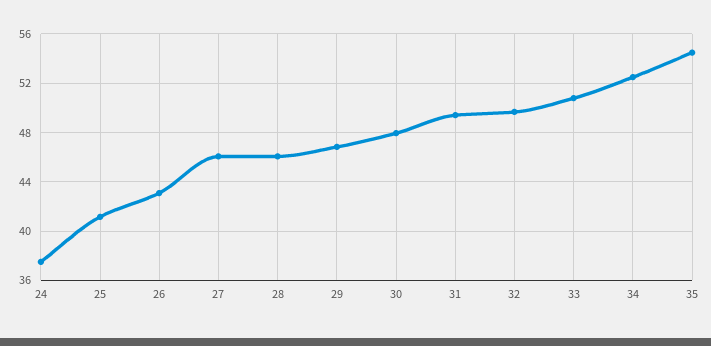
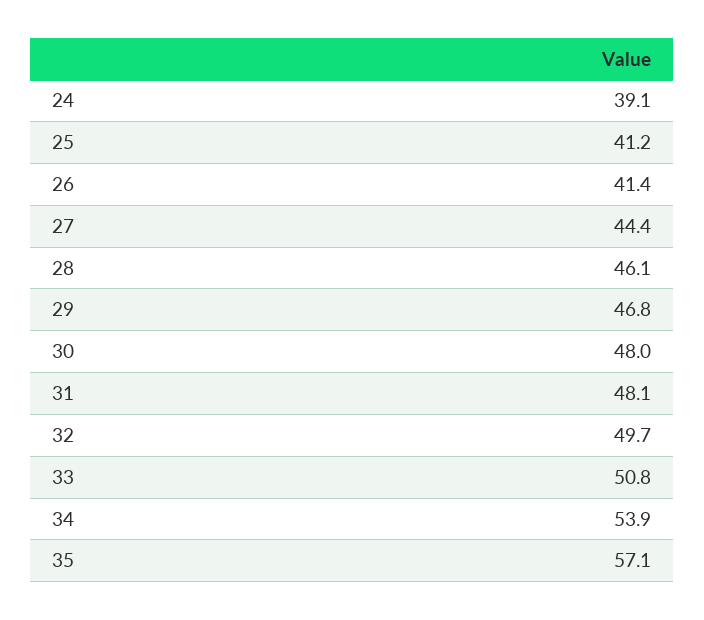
  {
-   "24": 37.5,
+   "24": 39.1,
    "25": 41.2,
-   "26": 43,
+   "26": 41.4,
-   "27": 46,
+   "27": 44.4,
    "28": 46.1,
    "29": 46.8,
    "30": 48,
-   "31": 49.5,
+   "31": 48.1,
    "32": 49.7,
    "33": 50.8,
-   "34": 52.5,
+   "34": 53.9,
-   "35": 54.5
+   "35": 57.1
  }

